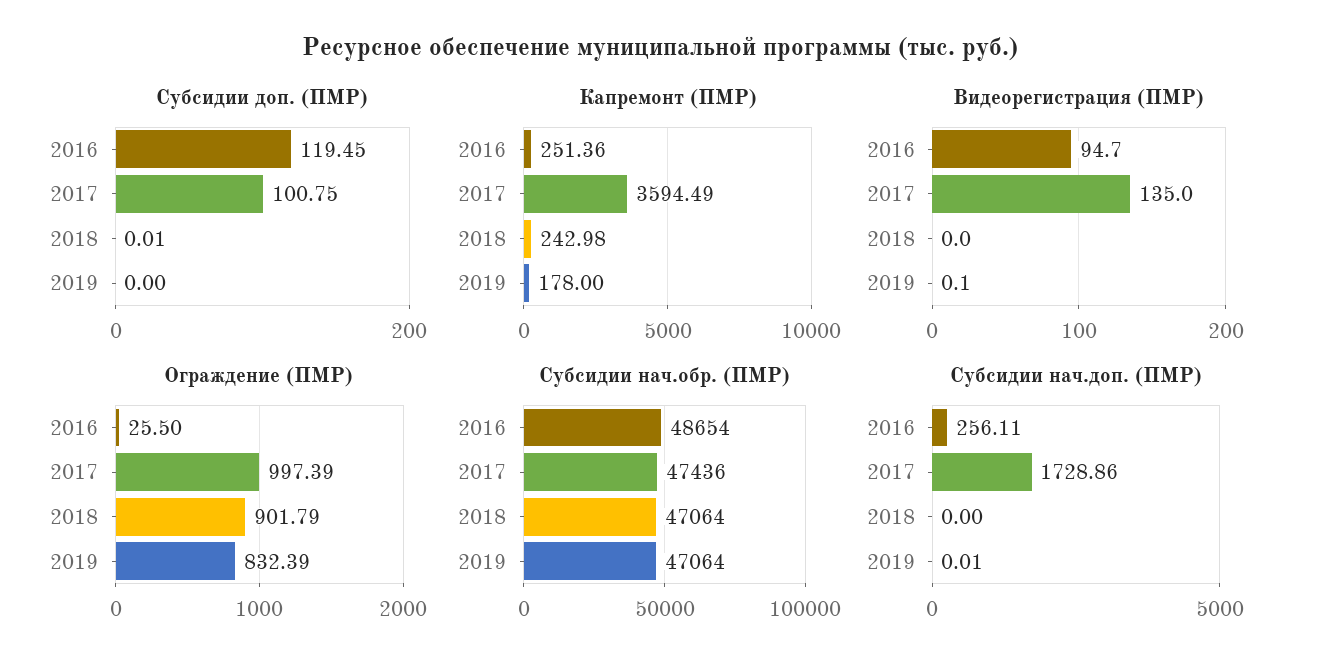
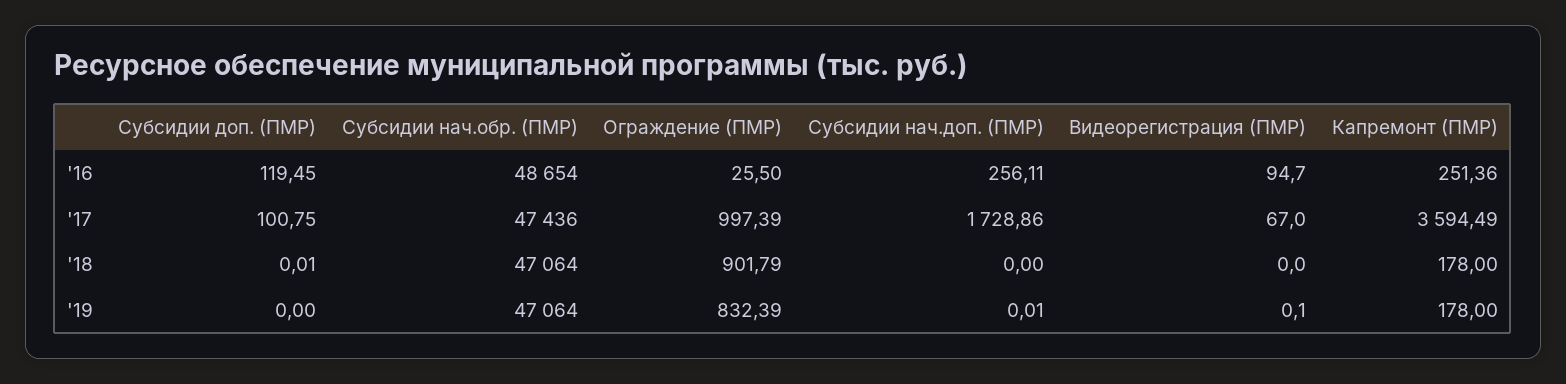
  {
    "Субсидии доп. (ПМР)": {
      "2016": 119.45,
      "2017": 100.75,
      "2018": 0.01,
      "2019": 0
    },
    "Капремонт (ПМР)": {
      "2016": 251.36,
      "2017": 3594.49,
-     "2018": 242.98,
+     "2018": 178,
      "2019": 178
    },
    "Видеорегистрация (ПМР)": {
      "2016": 94.7,
-     "2017": 135,
+     "2017": 67,
      "2018": 0,
      "2019": 0.1
    },
    "Ограждение (ПМР)": {
      "2016": 25.5,
      "2017": 997.39,
      "2018": 901.79,
      "2019": 832.39
    },
    "Субсидии нач.обр. (ПМР)": {
      "2016": 48654,
      "2017": 47436,
      "2018": 47064,
      "2019": 47064
    },
    "Субсидии нач.доп. (ПМР)": {
      "2016": 256.11,
      "2017": 1728.86,
      "2018": 0,
      "2019": 0.01
    }
  }

